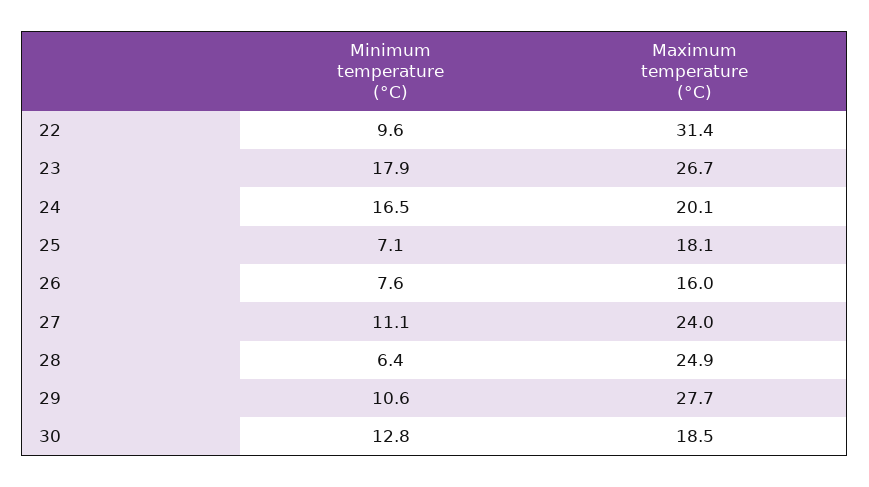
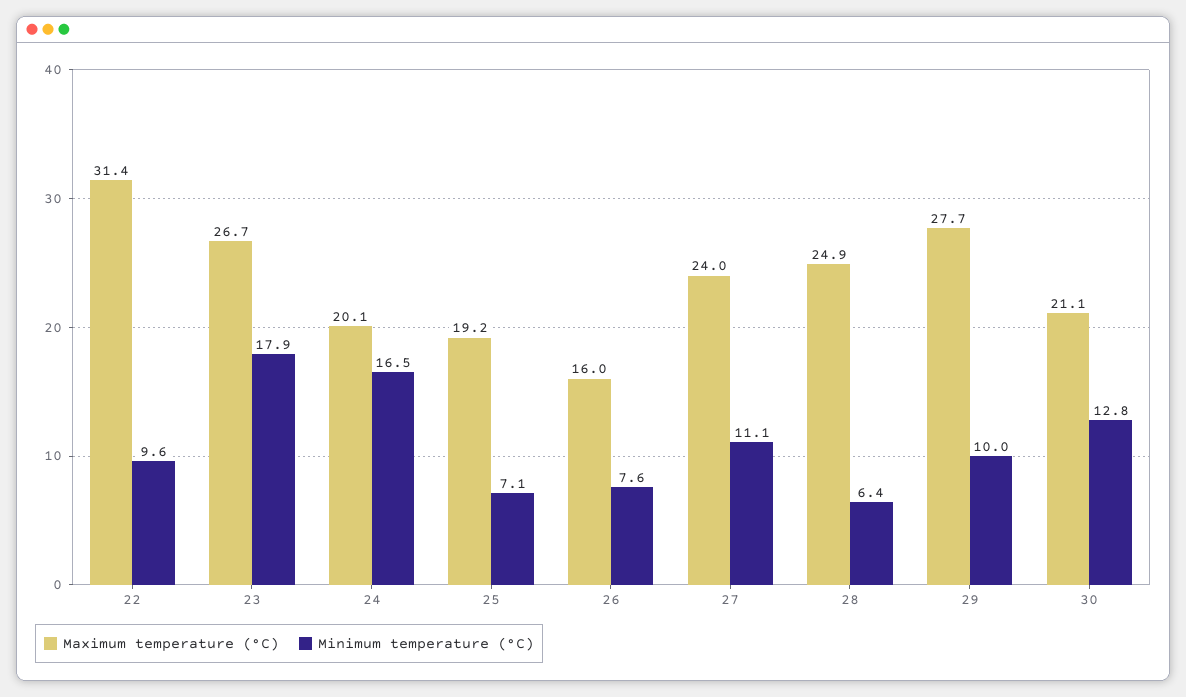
  {
    "Minimum temperature (°C)": {
      "22": 9.6,
      "23": 17.9,
      "24": 16.5,
      "25": 7.1,
      "26": 7.6,
      "27": 11.1,
      "28": 6.4,
-     "29": 10.6,
+     "29": 10,
      "30": 12.8
    },
    "Maximum temperature (°C)": {
      "22": 31.4,
      "23": 26.7,
      "24": 20.1,
-     "25": 18.1,
+     "25": 19.2,
      "26": 16,
      "27": 24,
      "28": 24.9,
      "29": 27.7,
-     "30": 18.5
+     "30": 21.1
    }
  }

